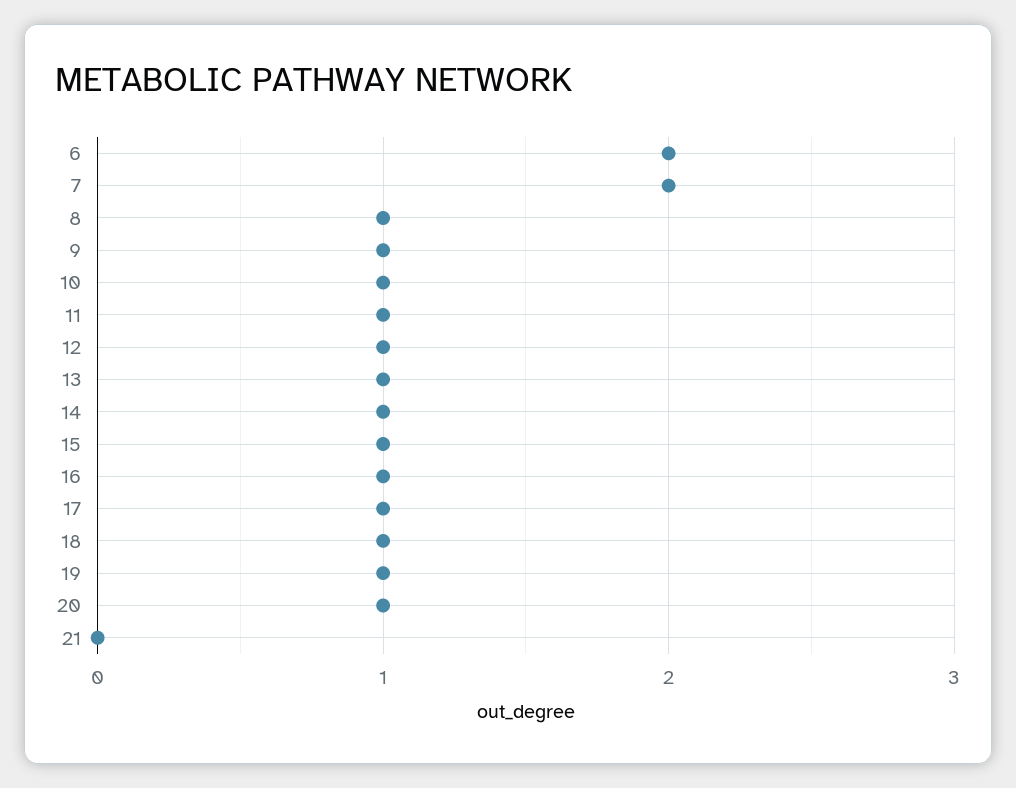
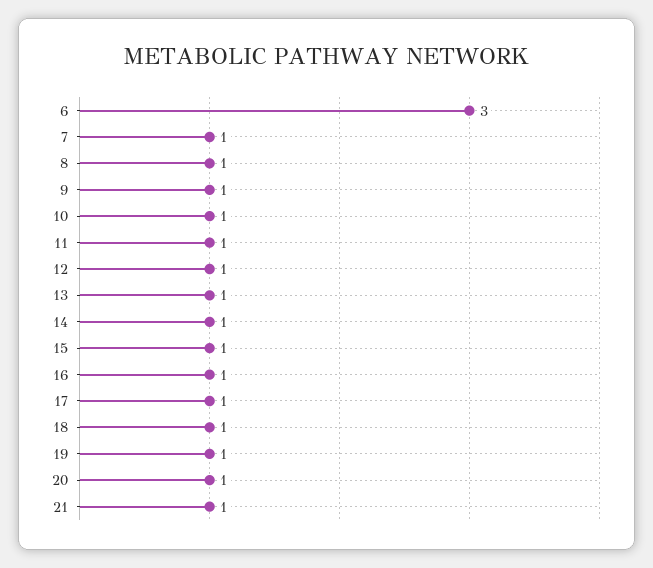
  {
-   "6": 2,
+   "6": 3,
-   "7": 2,
+   "7": 1,
    "8": 1,
    "9": 1,
    "10": 1,
    "11": 1,
    "12": 1,
    "13": 1,
    "14": 1,
    "15": 1,
    "16": 1,
    "17": 1,
    "18": 1,
    "19": 1,
    "20": 1,
-   "21": 0
+   "21": 1
  }

